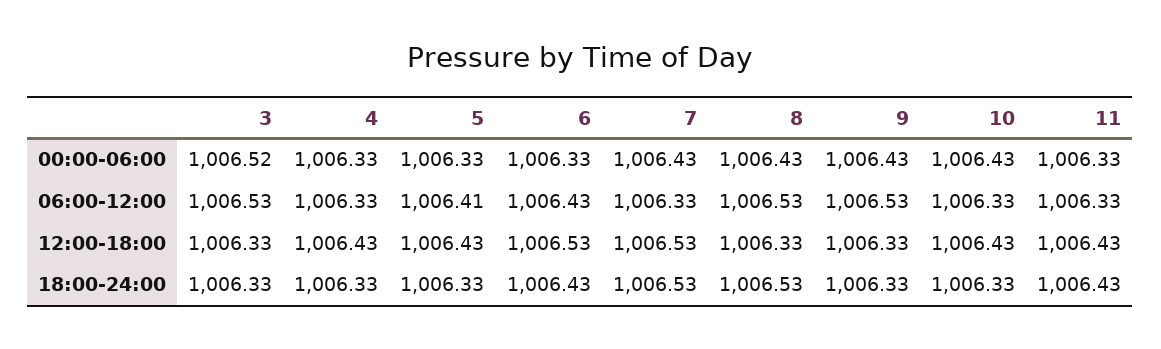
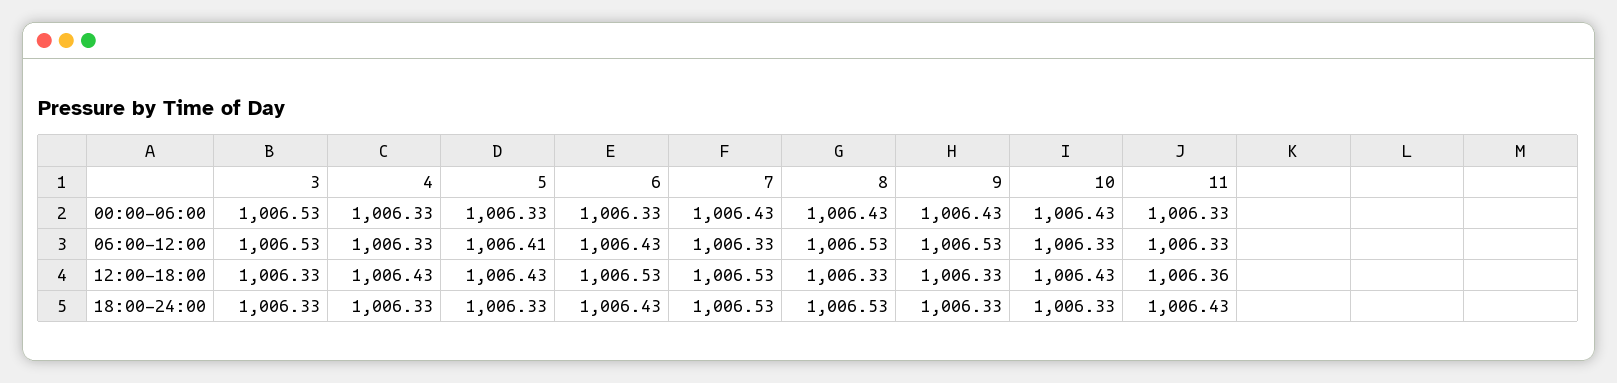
  {
    "3": {
-     "00:00-06:00": 1006.52,
+     "00:00-06:00": 1006.53,
      "06:00-12:00": 1006.53,
      "12:00-18:00": 1006.33,
      "18:00-24:00": 1006.33
    },
    "4": {
      "00:00-06:00": 1006.33,
      "06:00-12:00": 1006.33,
      "12:00-18:00": 1006.43,
      "18:00-24:00": 1006.33
    },
    "5": {
      "00:00-06:00": 1006.33,
      "06:00-12:00": 1006.41,
      "12:00-18:00": 1006.43,
      "18:00-24:00": 1006.33
    },
    "6": {
      "00:00-06:00": 1006.33,
      "06:00-12:00": 1006.43,
      "12:00-18:00": 1006.53,
      "18:00-24:00": 1006.43
    },
    "7": {
      "00:00-06:00": 1006.43,
      "06:00-12:00": 1006.33,
      "12:00-18:00": 1006.53,
      "18:00-24:00": 1006.53
    },
    "8": {
      "00:00-06:00": 1006.43,
      "06:00-12:00": 1006.53,
      "12:00-18:00": 1006.33,
      "18:00-24:00": 1006.53
    },
    "9": {
      "00:00-06:00": 1006.43,
      "06:00-12:00": 1006.53,
      "12:00-18:00": 1006.33,
      "18:00-24:00": 1006.33
    },
    "10": {
      "00:00-06:00": 1006.43,
      "06:00-12:00": 1006.33,
      "12:00-18:00": 1006.43,
      "18:00-24:00": 1006.33
    },
    "11": {
      "00:00-06:00": 1006.33,
      "06:00-12:00": 1006.33,
-     "12:00-18:00": 1006.43,
+     "12:00-18:00": 1006.36,
      "18:00-24:00": 1006.43
    }
  }

